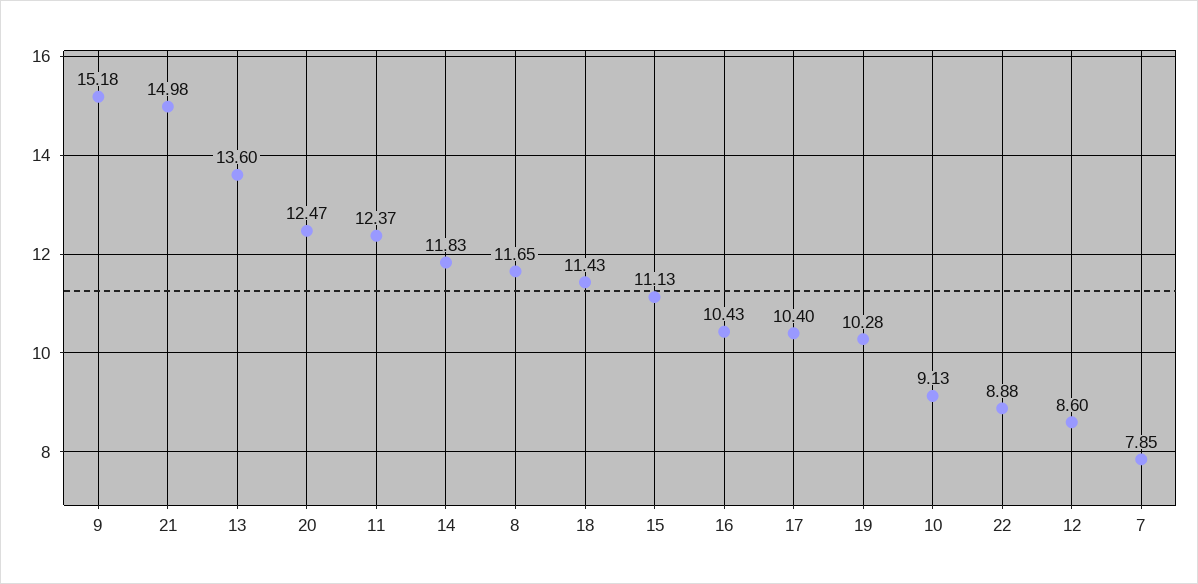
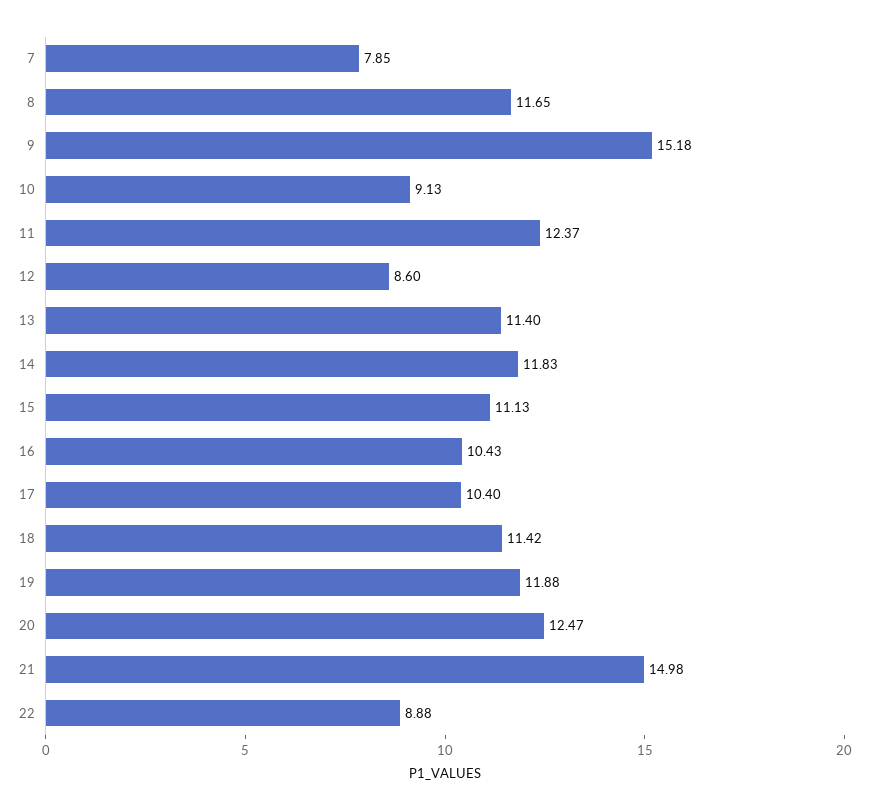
  {
    "9": 15.18,
    "21": 14.98,
-   "13": 13.6,
+   "13": 11.4,
    "20": 12.47,
    "11": 12.37,
    "14": 11.83,
    "8": 11.65,
-   "18": 11.43,
+   "18": 11.42,
    "15": 11.13,
    "16": 10.43,
    "17": 10.4,
-   "19": 10.28,
+   "19": 11.88,
    "10": 9.13,
    "22": 8.88,
    "12": 8.6,
    "7": 7.85
  }

